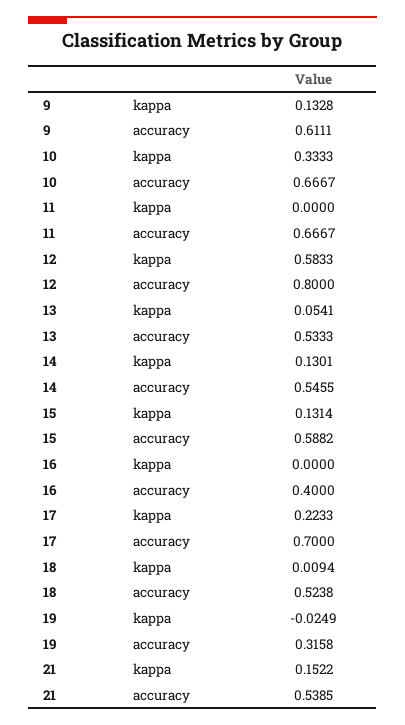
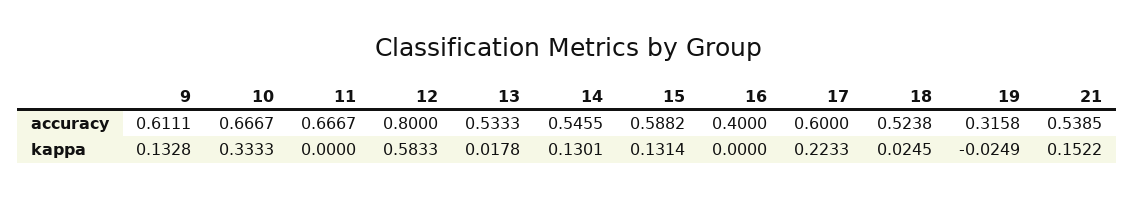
  {
    "9": {
      "kappa": 0.1328,
      "accuracy": 0.6111
    },
    "10": {
      "kappa": 0.3333,
      "accuracy": 0.6667
    },
    "11": {
      "kappa": 0,
      "accuracy": 0.6667
    },
    "12": {
      "kappa": 0.5833,
      "accuracy": 0.8
    },
    "13": {
-     "kappa": 0.0541,
+     "kappa": 0.0178,
      "accuracy": 0.5333
    },
    "14": {
      "kappa": 0.1301,
      "accuracy": 0.5455
    },
    "15": {
      "kappa": 0.1314,
      "accuracy": 0.5882
    },
    "16": {
      "kappa": 0,
      "accuracy": 0.4
    },
    "17": {
      "kappa": 0.2233,
-     "accuracy": 0.7
+     "accuracy": 0.6
    },
    "18": {
-     "kappa": 0.0094,
+     "kappa": 0.0245,
      "accuracy": 0.5238
    },
    "19": {
      "kappa": -0.0249,
      "accuracy": 0.3158
    },
    "21": {
      "kappa": 0.1522,
      "accuracy": 0.5385
    }
  }

